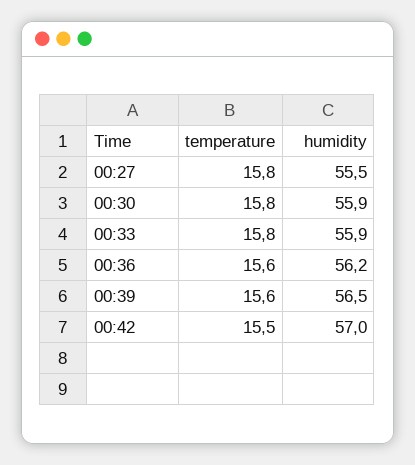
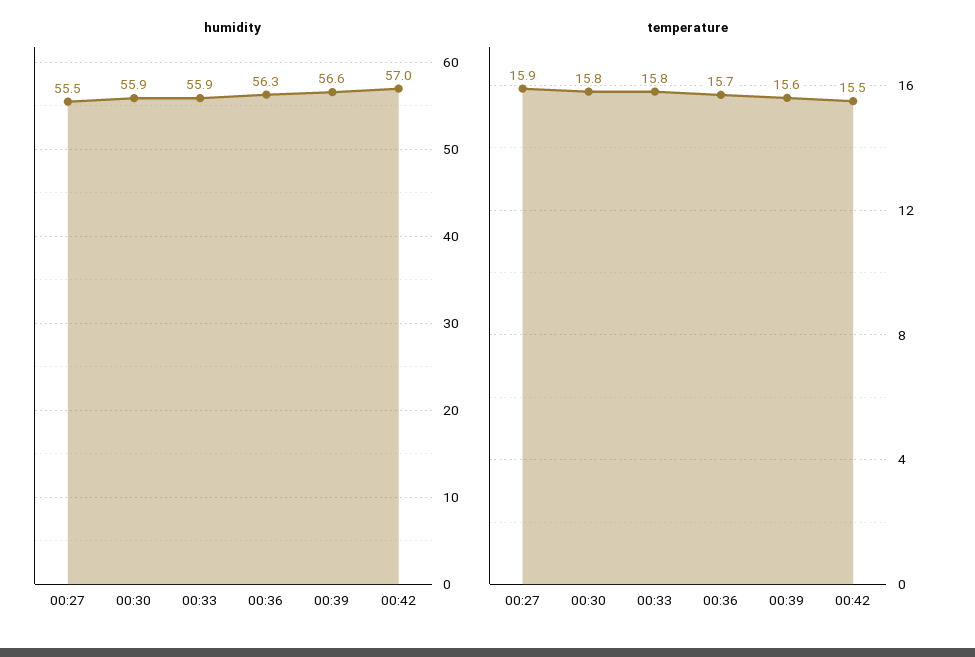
  {
    "temperature": {
-     "00:27": 15.8,
+     "00:27": 15.9,
      "00:30": 15.8,
      "00:33": 15.8,
-     "00:36": 15.6,
+     "00:36": 15.7,
      "00:39": 15.6,
      "00:42": 15.5
    },
    "humidity": {
      "00:27": 55.5,
      "00:30": 55.9,
      "00:33": 55.9,
-     "00:36": 56.2,
+     "00:36": 56.3,
-     "00:39": 56.5,
+     "00:39": 56.6,
      "00:42": 57
    }
  }

